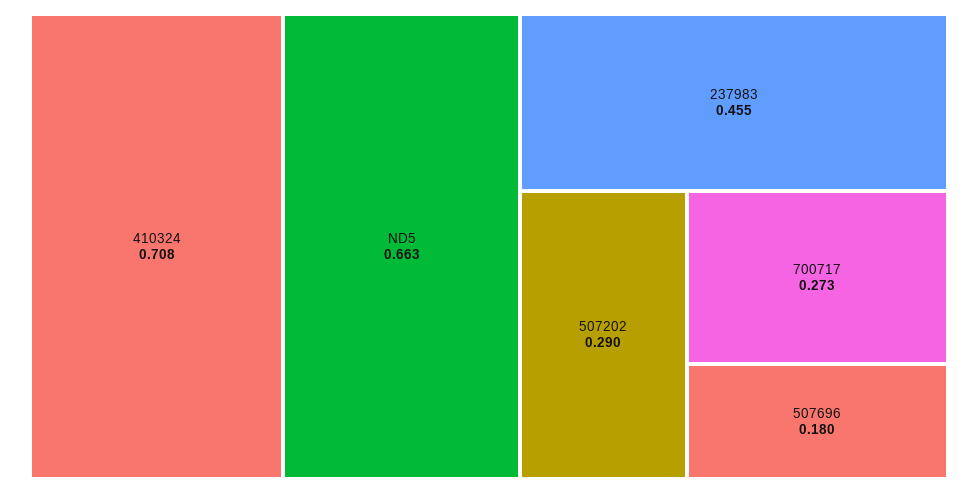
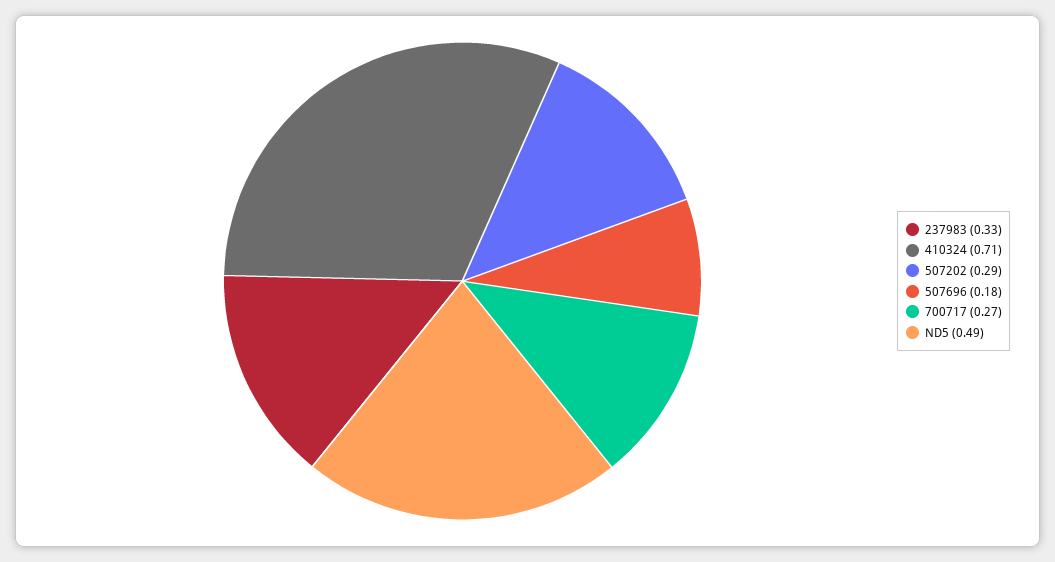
  {
    "410324": 0.708,
-   "ND5": 0.663,
+   "ND5": 0.49,
-   "237983": 0.455,
+   "237983": 0.33,
    "507202": 0.29,
    "700717": 0.273,
    "507696": 0.18
  }

